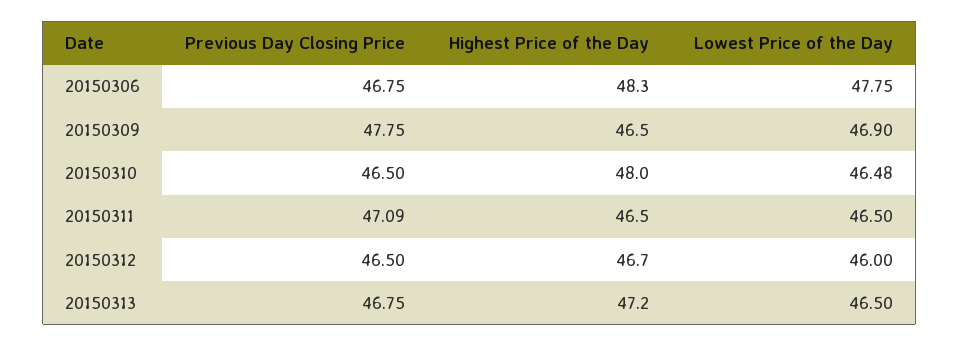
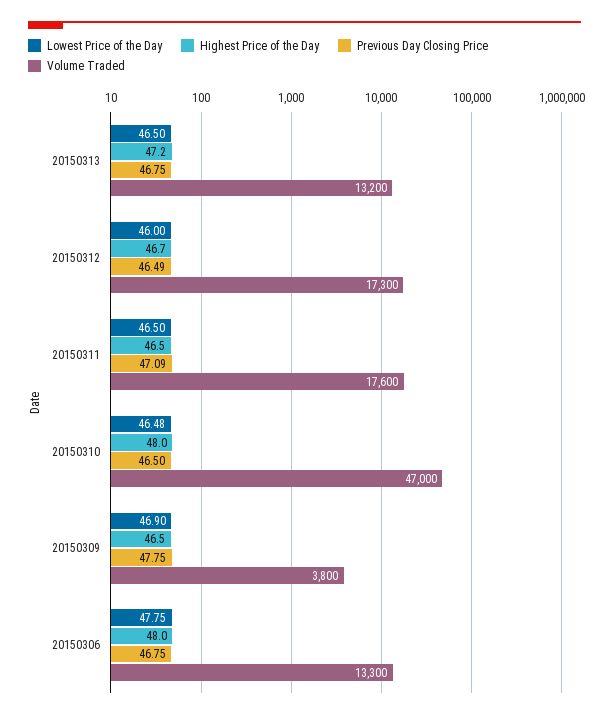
  {
    "Previous Day Closing Price": {
      "20150306": 46.75,
      "20150309": 47.75,
      "20150310": 46.5,
      "20150311": 47.09,
-     "20150312": 46.5,
+     "20150312": 46.49,
      "20150313": 46.75
    },
    "Highest Price of the Day": {
-     "20150306": 48.3,
+     "20150306": 48,
      "20150309": 46.5,
      "20150310": 48,
      "20150311": 46.5,
      "20150312": 46.7,
      "20150313": 47.2
    },
    "Lowest Price of the Day": {
      "20150306": 47.75,
      "20150309": 46.9,
      "20150310": 46.48,
      "20150311": 46.5,
      "20150312": 46,
      "20150313": 46.5
-   }
+   },
+   "Volume Traded": {
+     "20150313": 13200,
+     "20150312": 17300,
+     "20150311": 17600,
+     "20150310": 47000,
+     "20150309": 3800,
+     "20150306": 13300
+   }
  }

